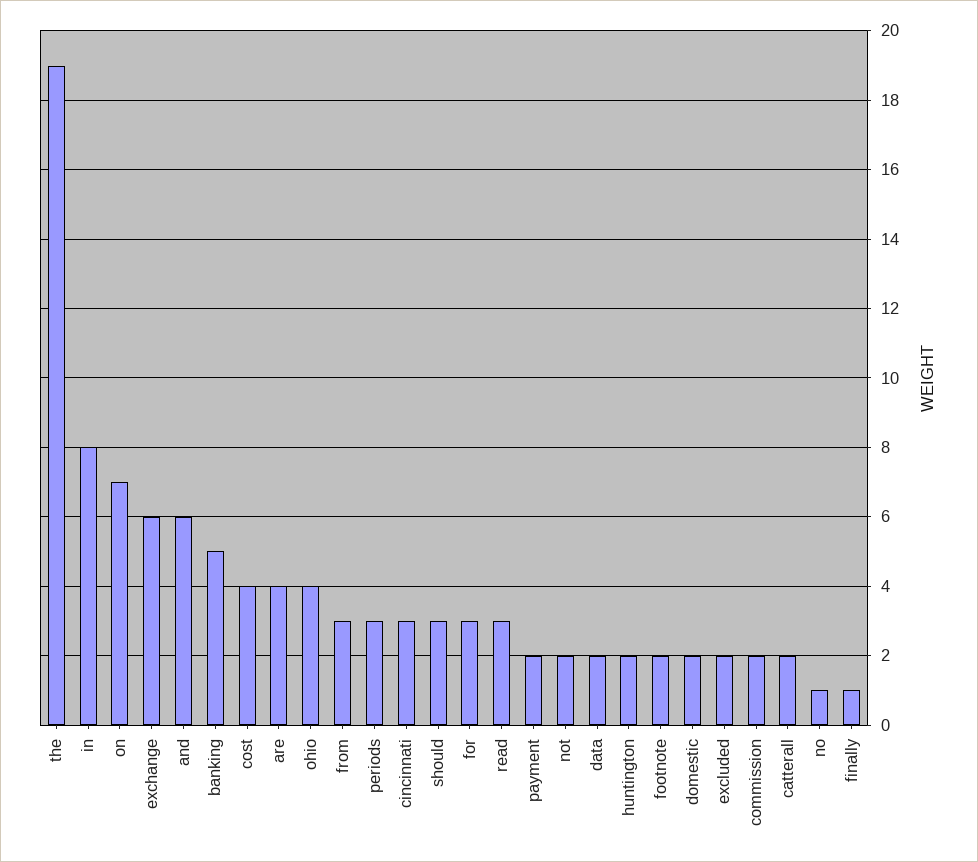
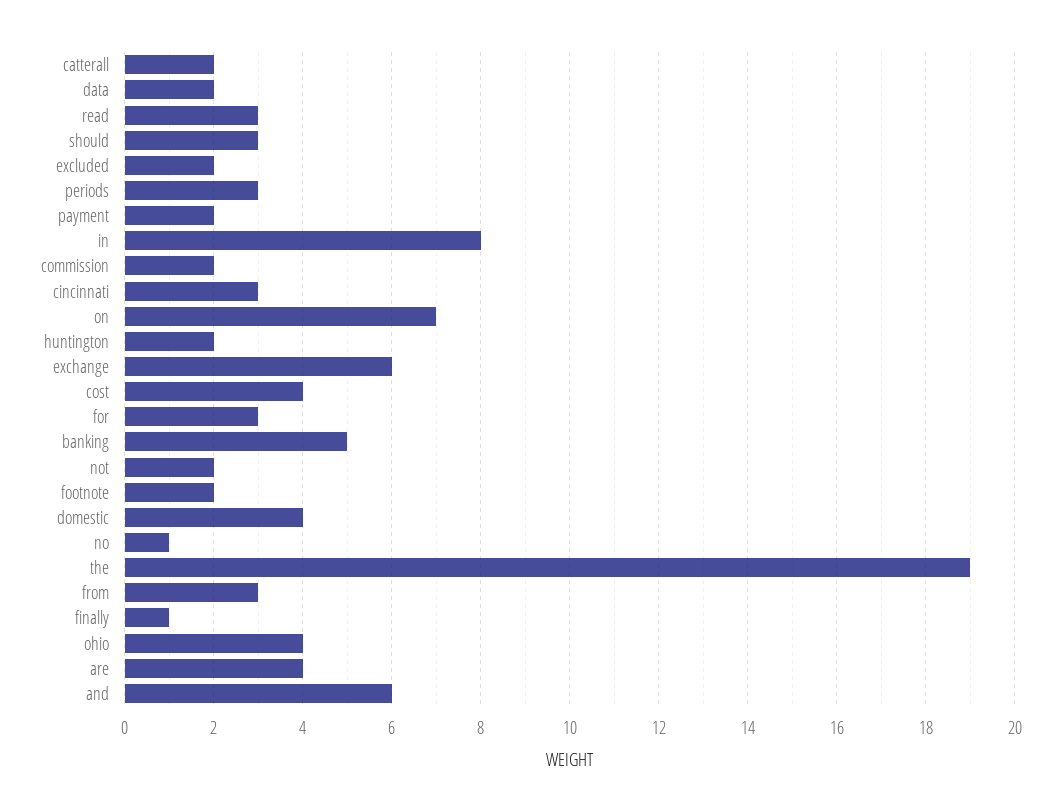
  {
    "the": 19,
    "in": 8,
    "on": 7,
    "exchange": 6,
    "and": 6,
    "banking": 5,
    "cost": 4,
    "are": 4,
    "ohio": 4,
    "from": 3,
    "periods": 3,
    "cincinnati": 3,
    "should": 3,
    "for": 3,
    "read": 3,
    "payment": 2,
    "not": 2,
    "data": 2,
    "huntington": 2,
    "footnote": 2,
-   "domestic": 2,
+   "domestic": 4,
    "excluded": 2,
    "commission": 2,
    "catterall": 2,
    "no": 1,
    "finally": 1
  }

